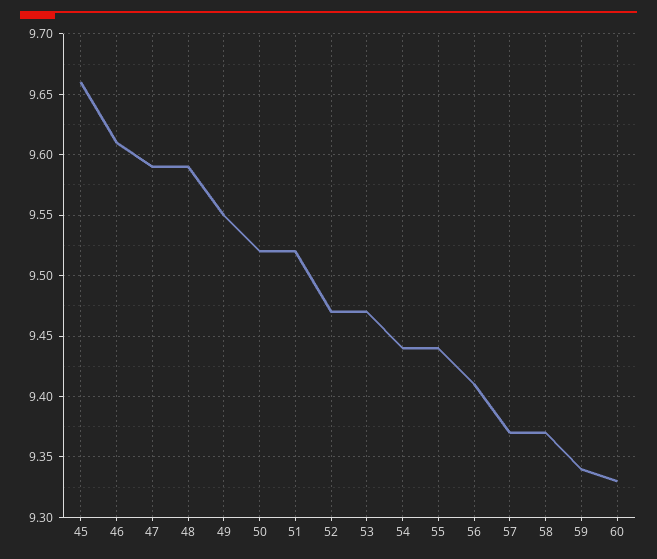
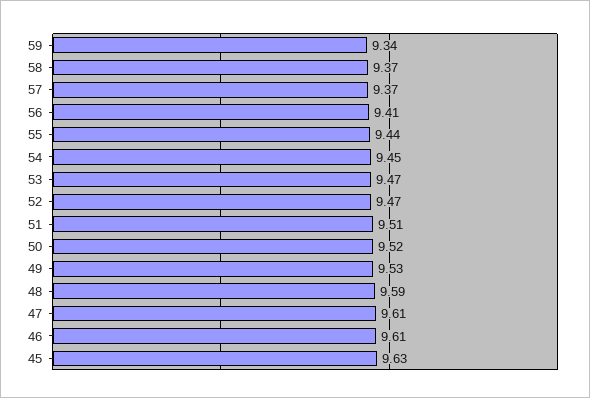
  {
-   "45": 9.66,
+   "45": 9.63,
    "46": 9.61,
-   "47": 9.59,
+   "47": 9.61,
    "48": 9.59,
-   "49": 9.55,
+   "49": 9.53,
    "50": 9.52,
-   "51": 9.52,
+   "51": 9.51,
    "52": 9.47,
    "53": 9.47,
-   "54": 9.44,
+   "54": 9.45,
    "55": 9.44,
    "56": 9.41,
    "57": 9.37,
    "58": 9.37,
-   "59": 9.34,
+   "59": 9.34
-   "60": 9.33
  }

